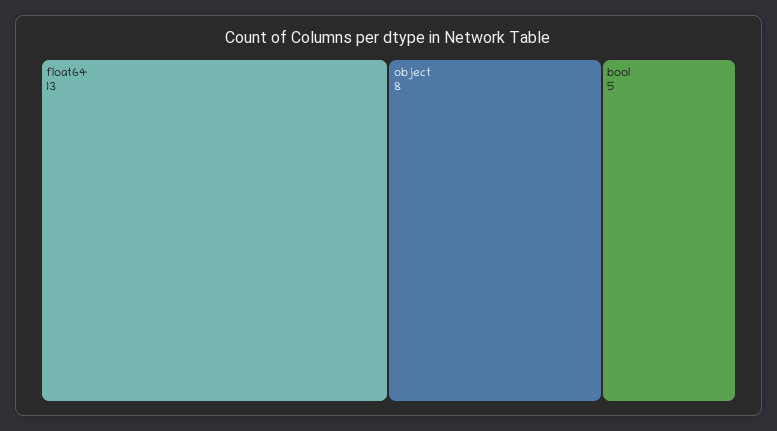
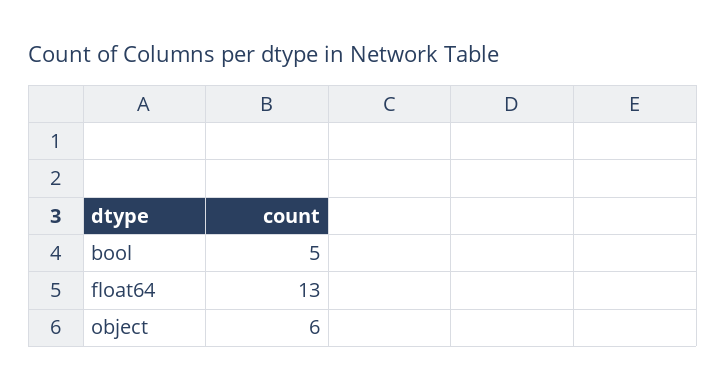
  {
    "float64": 13,
-   "object": 8,
+   "object": 6,
    "bool": 5
  }

